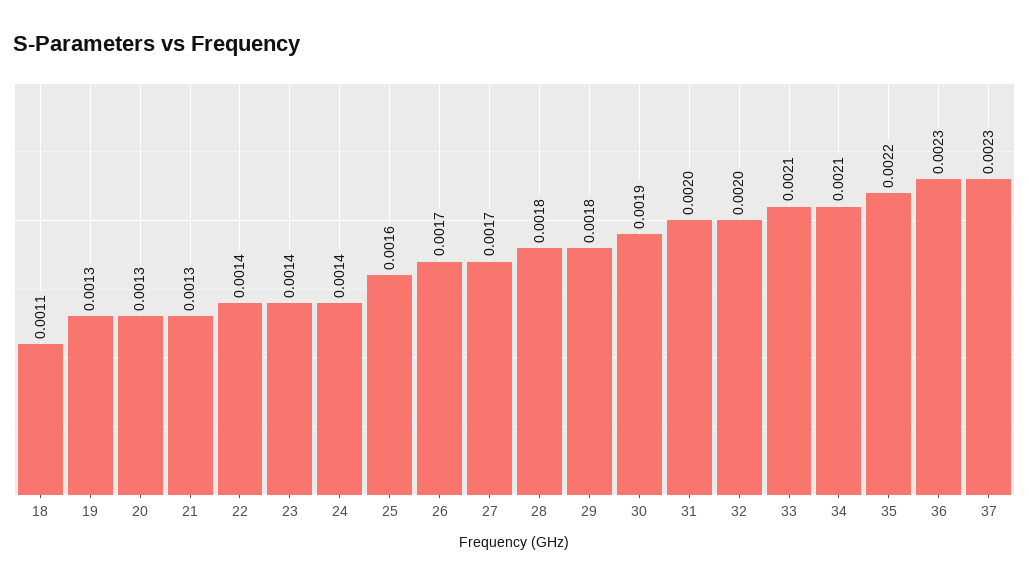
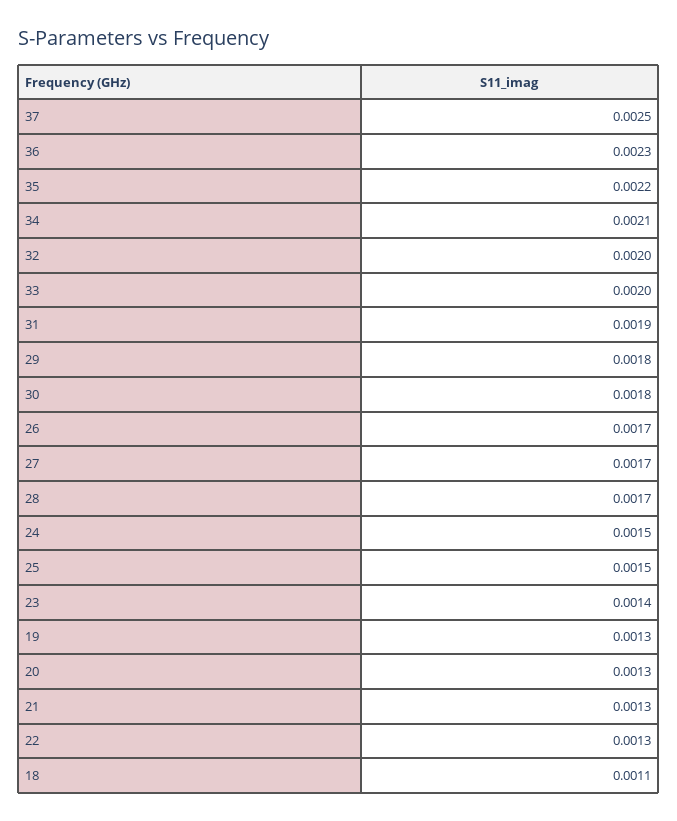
  {
    "18": 0.0011,
    "19": 0.0013,
    "20": 0.0013,
    "21": 0.0013,
-   "22": 0.0014,
+   "22": 0.0013,
    "23": 0.0014,
-   "24": 0.0014,
+   "24": 0.0015,
-   "25": 0.0016,
+   "25": 0.0015,
    "26": 0.0017,
    "27": 0.0017,
-   "28": 0.0018,
+   "28": 0.0017,
    "29": 0.0018,
-   "30": 0.0019,
+   "30": 0.0018,
-   "31": 0.002,
+   "31": 0.0019,
    "32": 0.002,
-   "33": 0.0021,
+   "33": 0.002,
    "34": 0.0021,
    "35": 0.0022,
    "36": 0.0023,
-   "37": 0.0023
+   "37": 0.0025
  }

